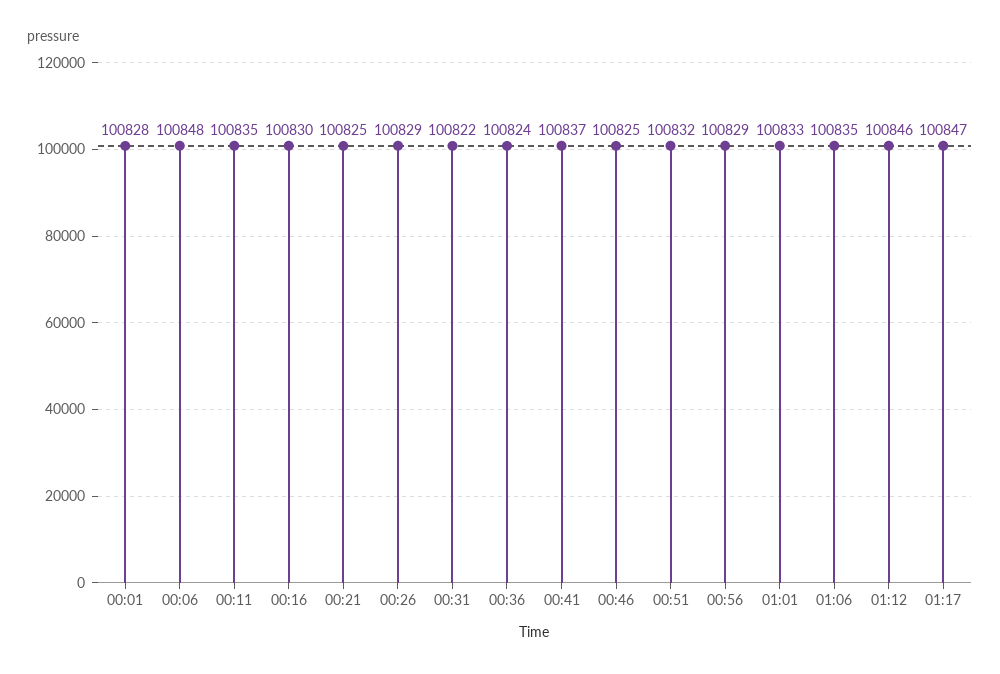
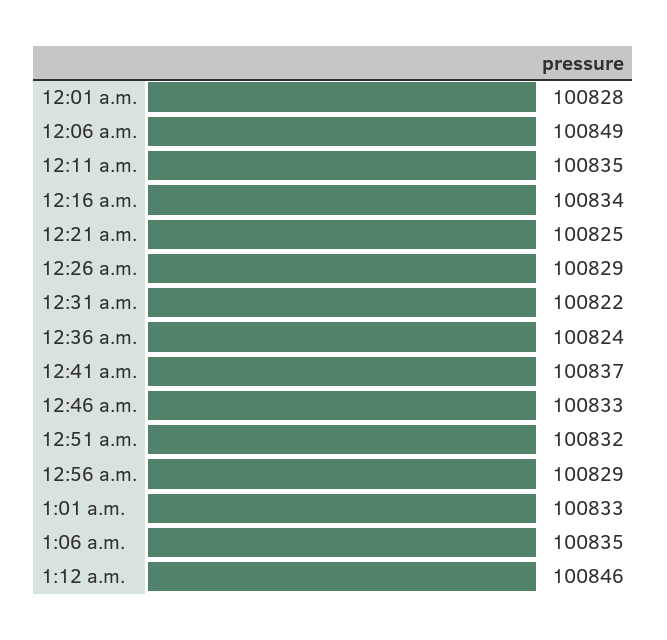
  {
    "00:01": 100828,
-   "00:06": 100848,
+   "00:06": 100849,
    "00:11": 100835,
-   "00:16": 100830,
+   "00:16": 100834,
    "00:21": 100825,
    "00:26": 100829,
    "00:31": 100822,
    "00:36": 100824,
    "00:41": 100837,
-   "00:46": 100825,
+   "00:46": 100833,
    "00:51": 100832,
    "00:56": 100829,
    "01:01": 100833,
    "01:06": 100835,
-   "01:12": 100846,
+   "01:12": 100846
-   "01:17": 100847
  }

